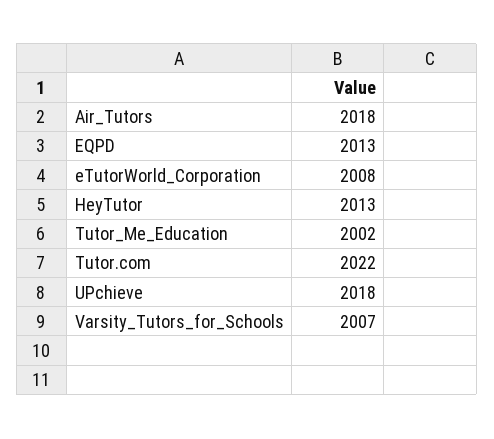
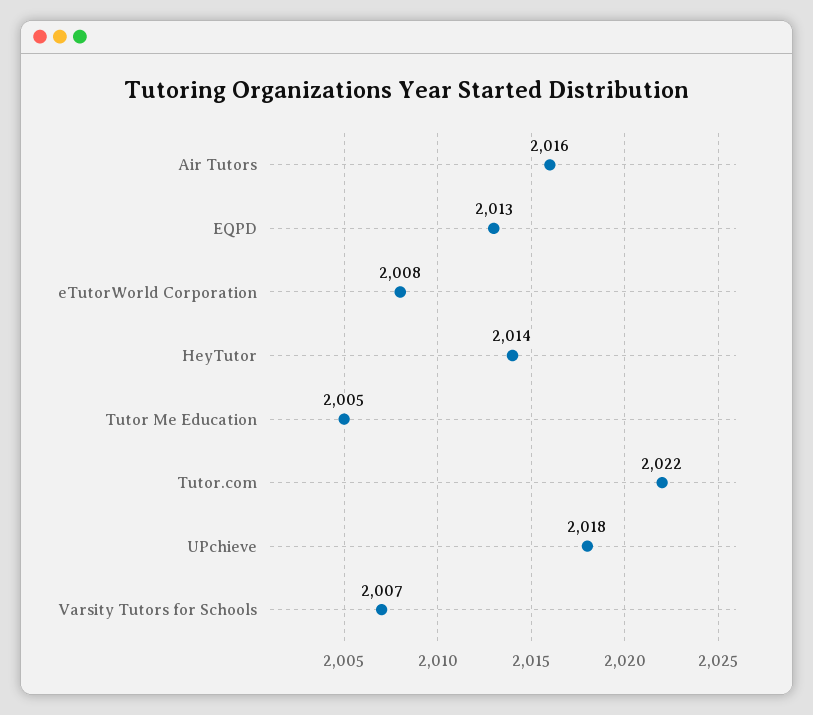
  {
-   "Air_Tutors": 2018,
+   "Air_Tutors": 2016,
    "EQPD": 2013,
    "eTutorWorld_Corporation": 2008,
-   "HeyTutor": 2013,
+   "HeyTutor": 2014,
-   "Tutor_Me_Education": 2002,
+   "Tutor_Me_Education": 2005,
    "Tutor.com": 2022,
    "UPchieve": 2018,
    "Varsity_Tutors_for_Schools": 2007
  }

